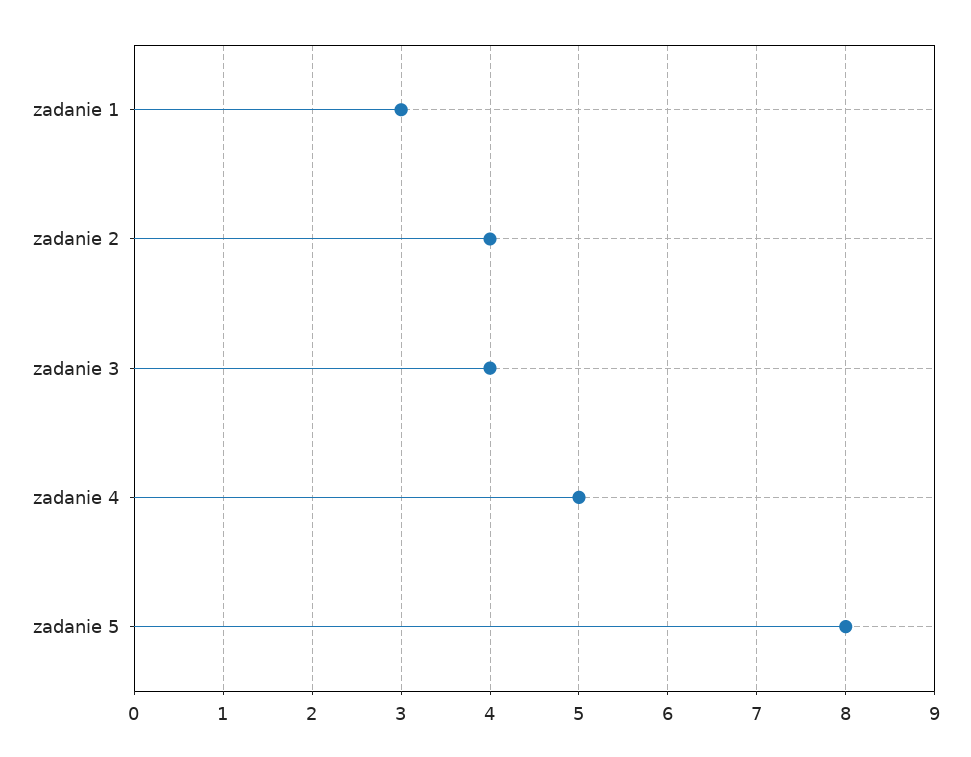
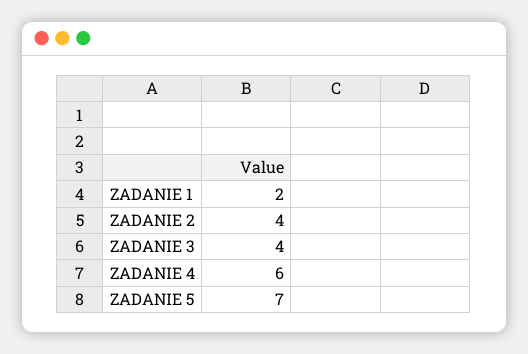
  {
-   "zadanie 1": 3,
+   "zadanie 1": 2,
    "zadanie 2": 4,
    "zadanie 3": 4,
-   "zadanie 4": 5,
+   "zadanie 4": 6,
-   "zadanie 5": 8
+   "zadanie 5": 7
  }

